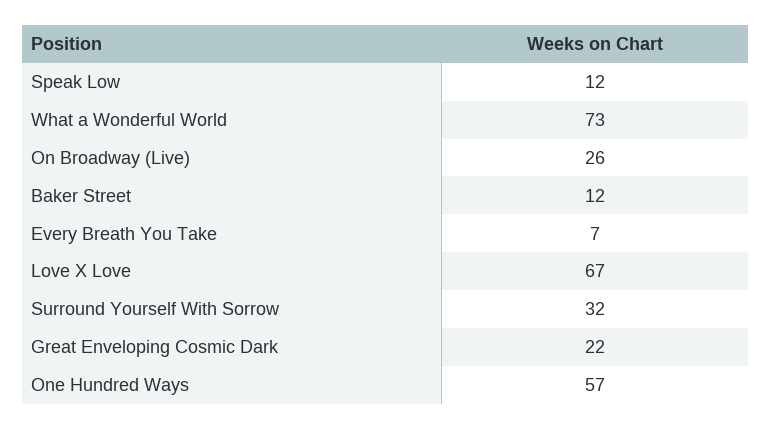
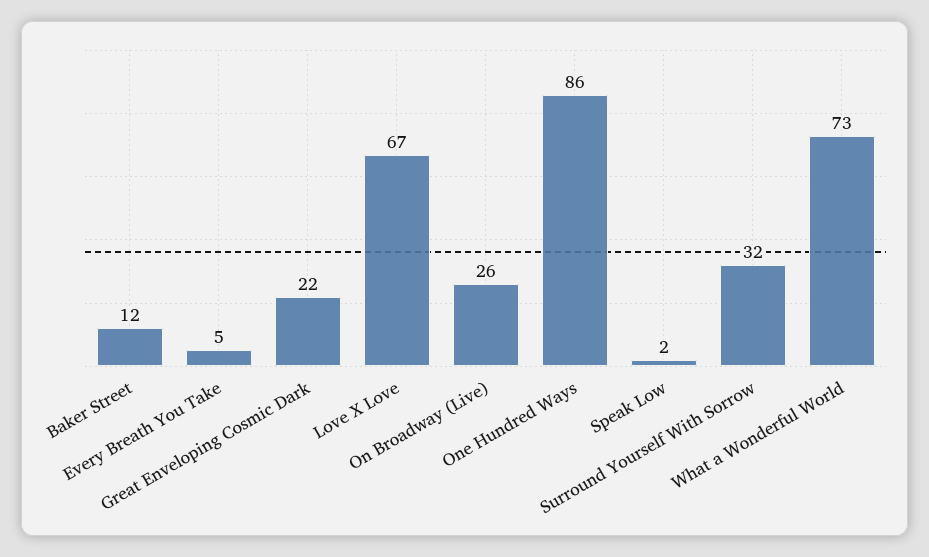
  {
-   "Speak Low": 12,
+   "Speak Low": 2,
    "What a Wonderful World": 73,
    "On Broadway (Live)": 26,
    "Baker Street": 12,
-   "Every Breath You Take": 7,
+   "Every Breath You Take": 5,
    "Love X Love": 67,
    "Surround Yourself With Sorrow": 32,
    "Great Enveloping Cosmic Dark": 22,
-   "One Hundred Ways": 57
+   "One Hundred Ways": 86
  }

